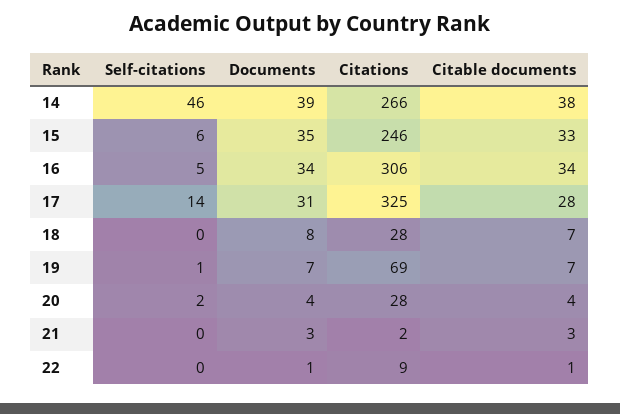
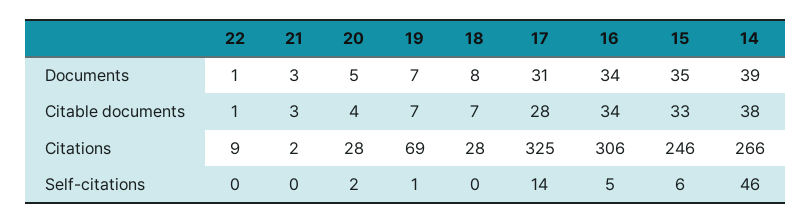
  {
    "Self-citations": {
      "14": 46,
      "15": 6,
      "16": 5,
      "17": 14,
      "18": 0,
      "19": 1,
      "20": 2,
      "21": 0,
      "22": 0
    },
    "Documents": {
      "14": 39,
      "15": 35,
      "16": 34,
      "17": 31,
      "18": 8,
      "19": 7,
-     "20": 4,
+     "20": 5,
      "21": 3,
      "22": 1
    },
    "Citations": {
      "14": 266,
      "15": 246,
      "16": 306,
      "17": 325,
      "18": 28,
      "19": 69,
      "20": 28,
      "21": 2,
      "22": 9
    },
    "Citable documents": {
      "14": 38,
      "15": 33,
      "16": 34,
      "17": 28,
      "18": 7,
      "19": 7,
      "20": 4,
      "21": 3,
      "22": 1
    }
  }

